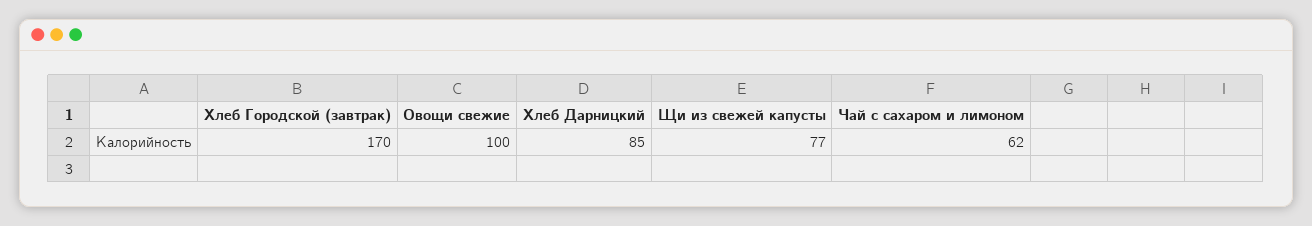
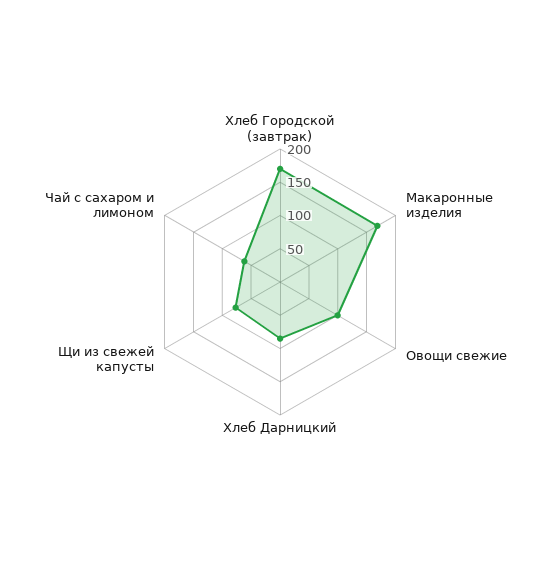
  {
    "Хлеб Городской (завтрак)": 170,
    "Овощи свежие": 100,
    "Хлеб Дарницкий": 85,
    "Щи из свежей капусты": 77,
-   "Чай с сахаром и лимоном": 62
+   "Чай с сахаром и лимоном": 62,
+   "Макаронные изделия": 175
  }

